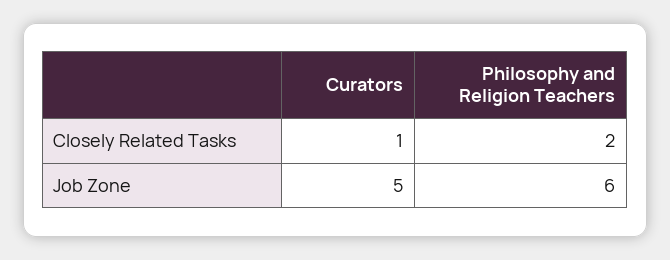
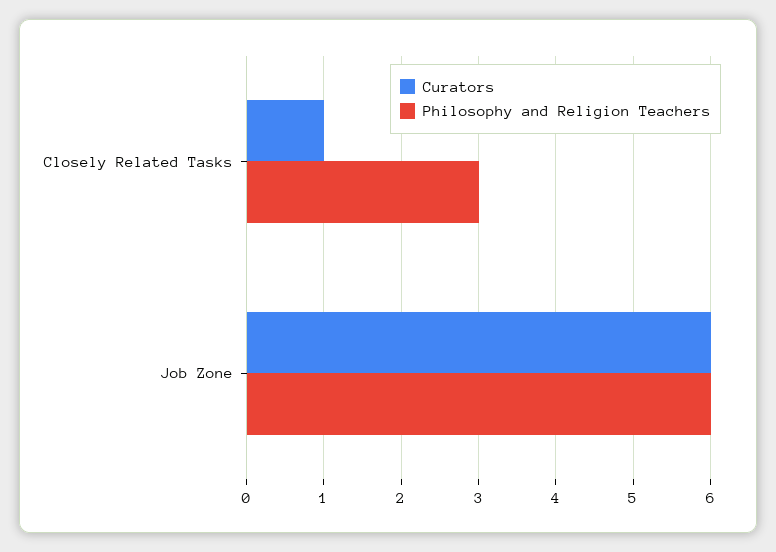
  {
    "Curators": {
      "Closely Related Tasks": 1,
-     "Job Zone": 5
+     "Job Zone": 6
    },
    "Philosophy and Religion Teachers": {
-     "Closely Related Tasks": 2,
+     "Closely Related Tasks": 3,
      "Job Zone": 6
    }
  }

